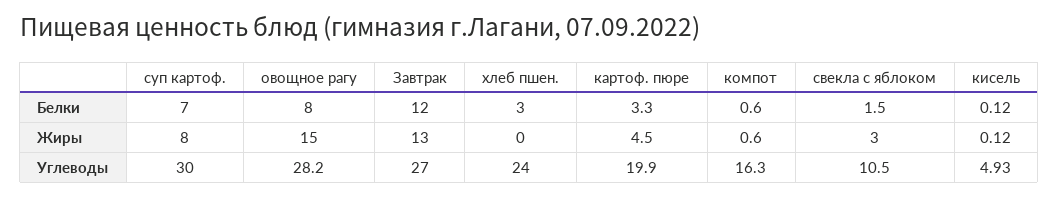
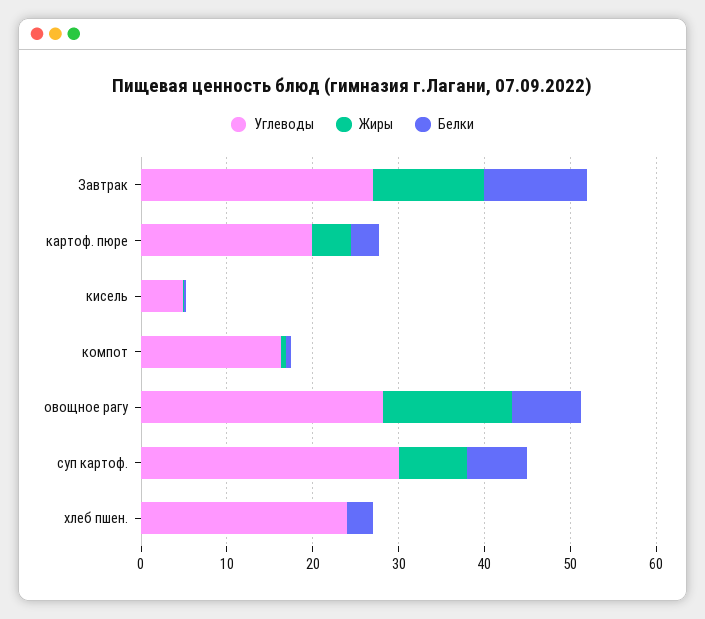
  {
    "Белки": {
      "суп картоф.": 7,
      "овощное рагу": 8,
      "Завтрак": 12,
      "хлеб пшен.": 3,
      "картоф. пюре": 3.3,
      "компот": 0.6,
-     "свекла с яблоком": 1.5,
      "кисель": 0.12
    },
    "Жиры": {
      "суп картоф.": 8,
      "овощное рагу": 15,
      "Завтрак": 13,
      "хлеб пшен.": 0,
      "картоф. пюре": 4.5,
      "компот": 0.6,
-     "свекла с яблоком": 3,
      "кисель": 0.12
    },
    "Углеводы": {
      "суп картоф.": 30,
      "овощное рагу": 28.2,
      "Завтрак": 27,
      "хлеб пшен.": 24,
      "картоф. пюре": 19.9,
      "компот": 16.3,
-     "свекла с яблоком": 10.5,
      "кисель": 4.93
    }
  }

